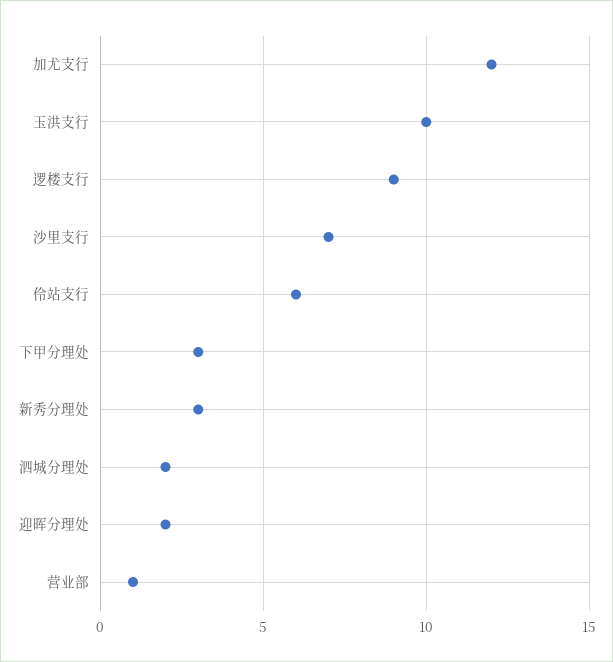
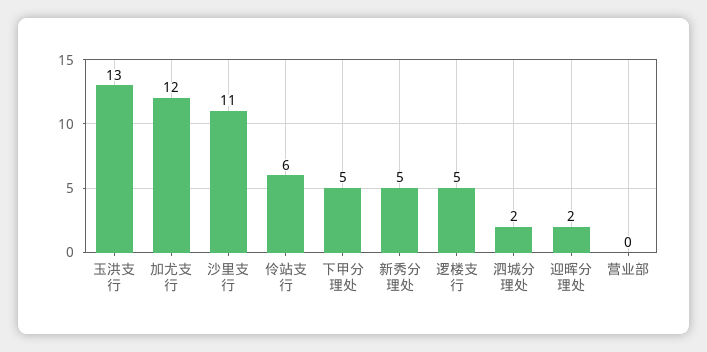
  {
    "加尤支行": 12,
-   "玉洪支行": 10,
+   "玉洪支行": 13,
-   "逻楼支行": 9,
+   "逻楼支行": 5,
-   "沙里支行": 7,
+   "沙里支行": 11,
    "伶站支行": 6,
-   "下甲分理处": 3,
+   "下甲分理处": 5,
-   "新秀分理处": 3,
+   "新秀分理处": 5,
    "泗城分理处": 2,
    "迎晖分理处": 2,
-   "营业部": 1
+   "营业部": 0
  }

